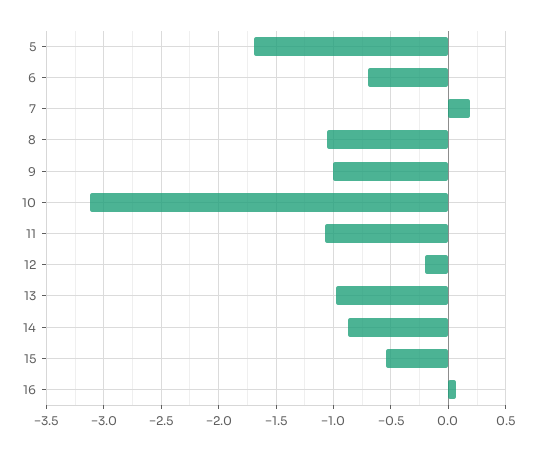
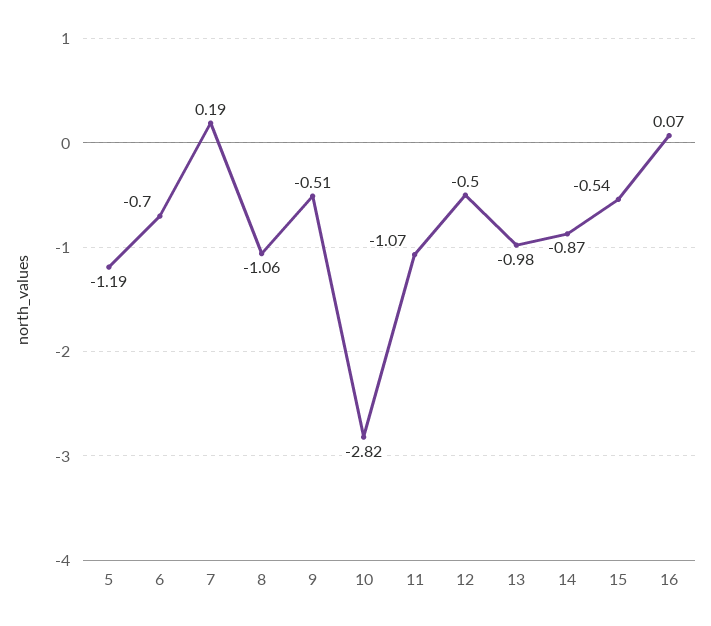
  {
-   "5": -1.7,
+   "5": -1.19,
    "6": -0.7,
    "7": 0.19,
    "8": -1.06,
-   "9": -1,
+   "9": -0.51,
-   "10": -3.1,
+   "10": -2.82,
    "11": -1.07,
-   "12": -0.2,
+   "12": -0.5,
    "13": -0.98,
    "14": -0.87,
    "15": -0.54,
    "16": 0.07
  }

